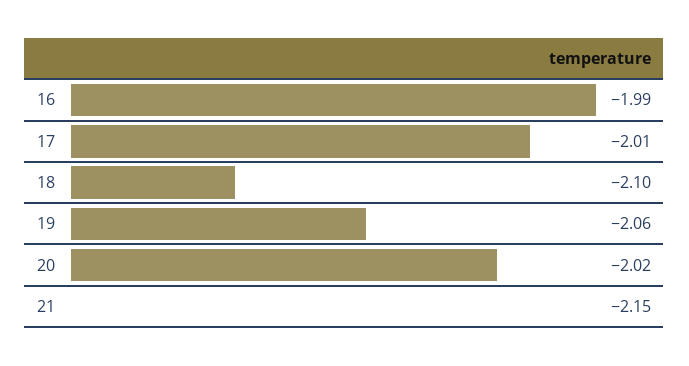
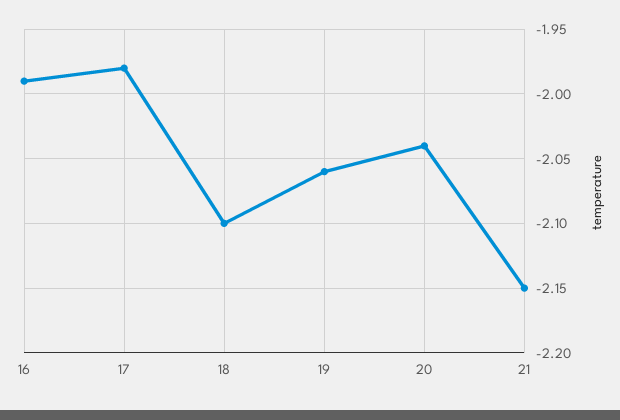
  {
    "16": -1.99,
-   "17": -2.01,
+   "17": -1.98,
    "18": -2.1,
    "19": -2.06,
-   "20": -2.02,
+   "20": -2.04,
    "21": -2.15
  }

